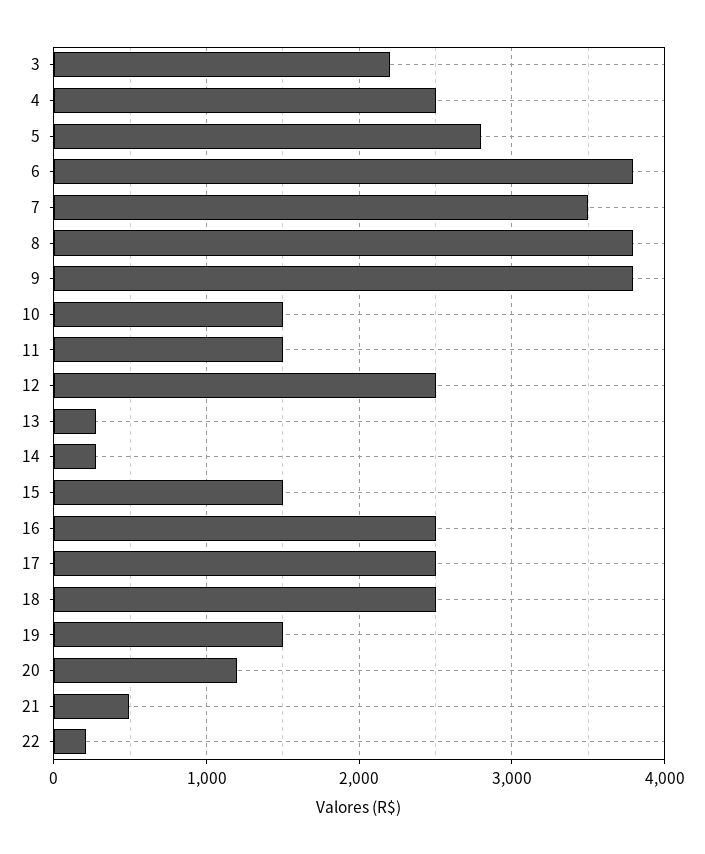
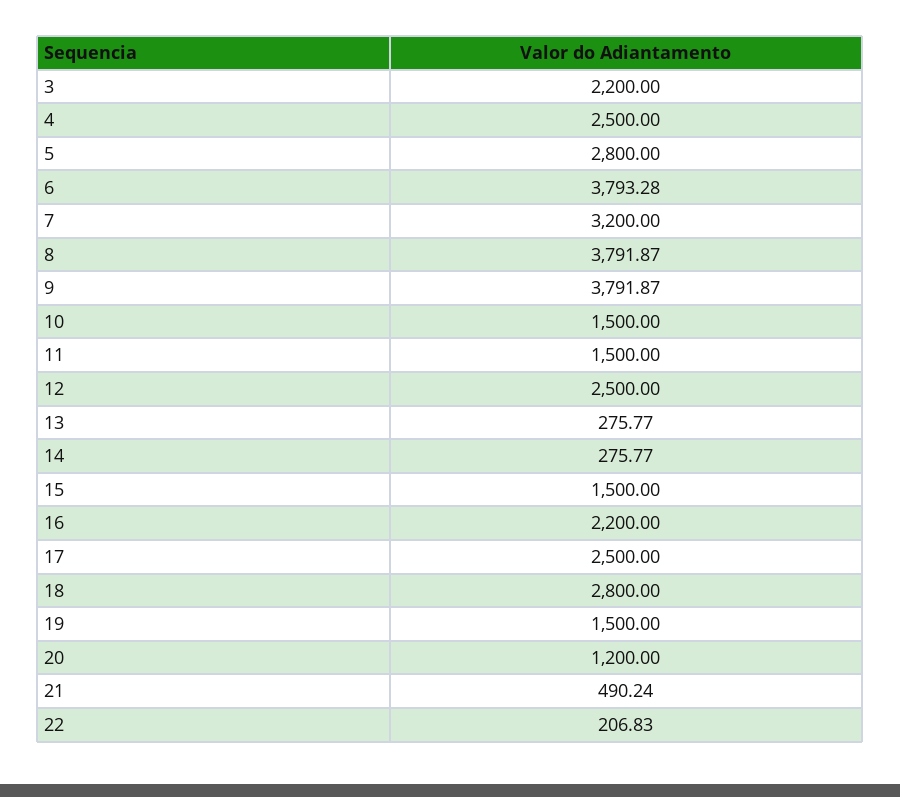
  {
    "3": 2200,
    "4": 2500,
    "5": 2800,
    "6": 3793.28,
-   "7": 3500,
+   "7": 3200,
    "8": 3791.87,
    "9": 3791.87,
    "10": 1500,
    "11": 1500,
    "12": 2500,
    "13": 275.77,
    "14": 275.77,
    "15": 1500,
-   "16": 2500,
+   "16": 2200,
    "17": 2500,
-   "18": 2500,
+   "18": 2800,
    "19": 1500,
    "20": 1200,
    "21": 490.24,
    "22": 206.83
  }

